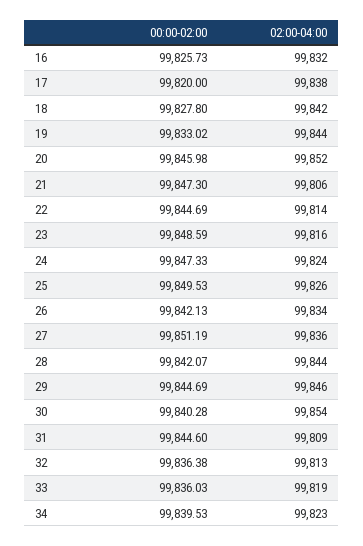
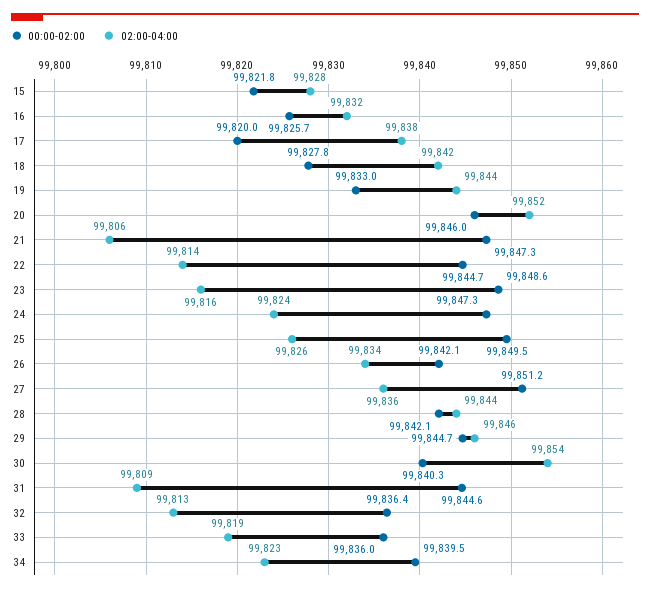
  {
    "00:00-02:00": {
      "16": 99825.73,
      "17": 99820,
      "18": 99827.8,
      "19": 99833.02,
      "20": 99845.98,
      "21": 99847.3,
      "22": 99844.69,
      "23": 99848.59,
      "24": 99847.33,
      "25": 99849.53,
      "26": 99842.13,
      "27": 99851.19,
      "28": 99842.07,
      "29": 99844.69,
      "30": 99840.28,
      "31": 99844.6,
      "32": 99836.38,
      "33": 99836.03,
-     "34": 99839.53
+     "34": 99839.53,
+     "15": 99821.8
    },
    "02:00-04:00": {
      "16": 99832,
      "17": 99838,
      "18": 99842,
      "19": 99844,
      "20": 99852,
      "21": 99806,
      "22": 99814,
      "23": 99816,
      "24": 99824,
      "25": 99826,
      "26": 99834,
      "27": 99836,
      "28": 99844,
      "29": 99846,
      "30": 99854,
      "31": 99809,
      "32": 99813,
      "33": 99819,
-     "34": 99823
+     "34": 99823,
+     "15": 99828
    }
  }

